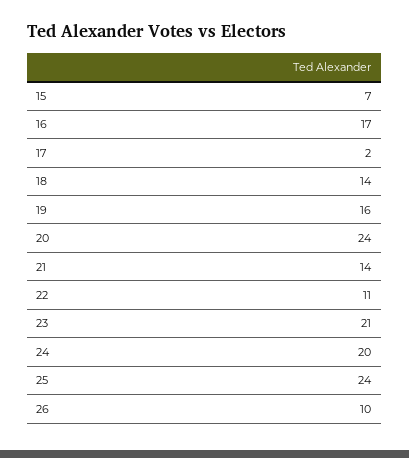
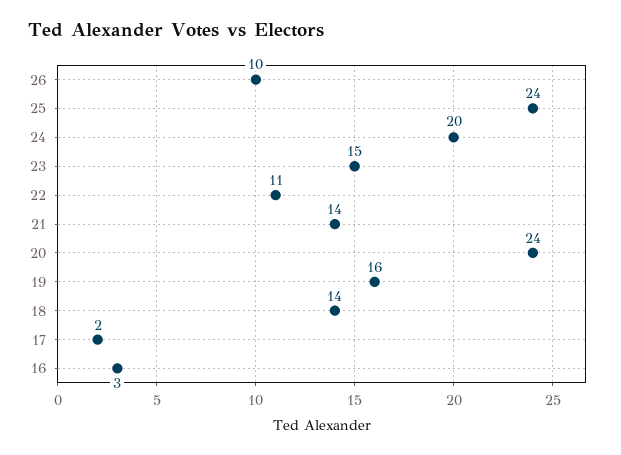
  {
-   "15": 7,
-   "16": 17,
+   "16": 3,
    "17": 2,
    "18": 14,
    "19": 16,
    "20": 24,
    "21": 14,
    "22": 11,
-   "23": 21,
+   "23": 15,
    "24": 20,
    "25": 24,
    "26": 10
  }

